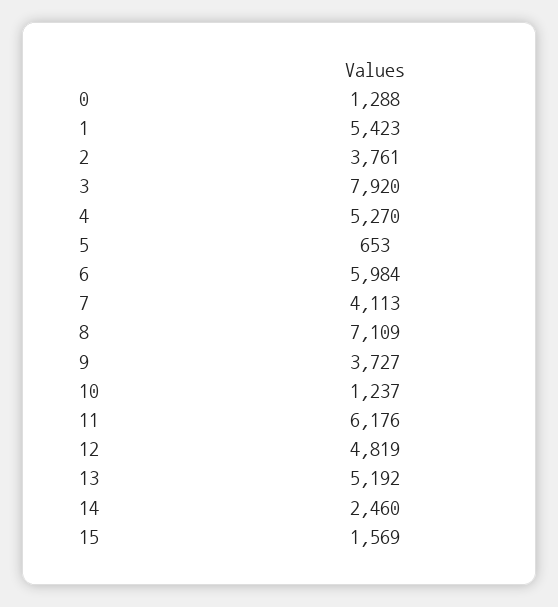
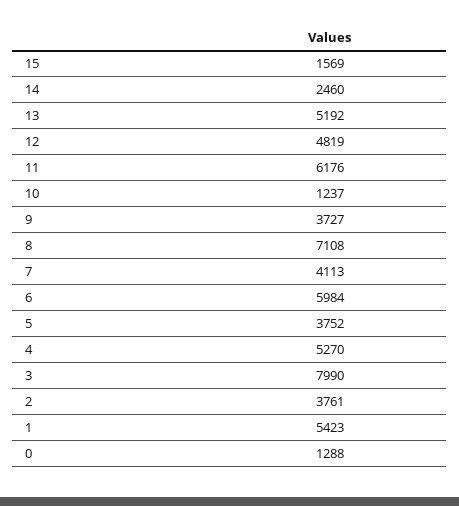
  {
    "0": 1288,
    "1": 5423,
    "2": 3761,
-   "3": 7920,
+   "3": 7990,
    "4": 5270,
-   "5": 653,
+   "5": 3752,
    "6": 5984,
    "7": 4113,
-   "8": 7109,
+   "8": 7108,
    "9": 3727,
    "10": 1237,
    "11": 6176,
    "12": 4819,
    "13": 5192,
    "14": 2460,
    "15": 1569
  }

